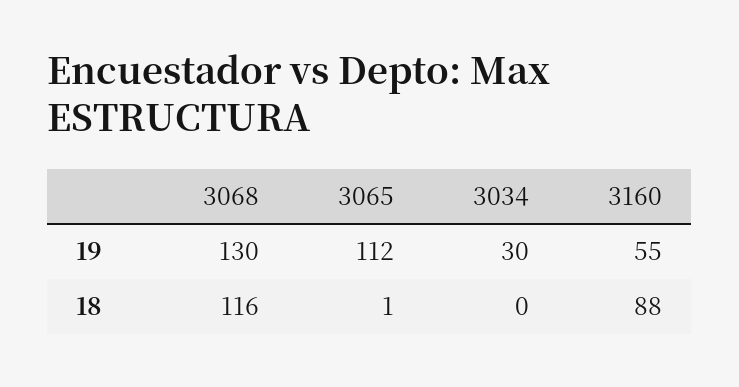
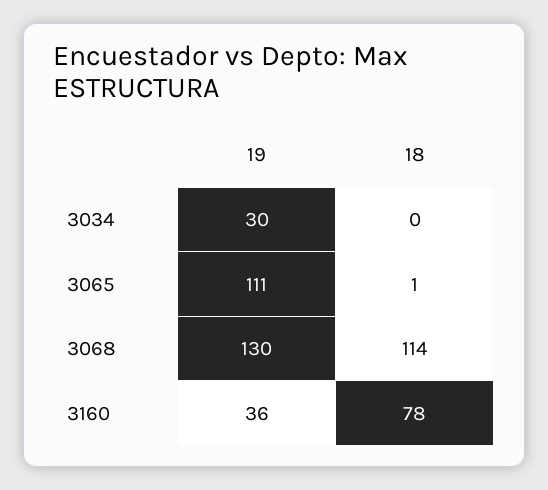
  {
    "3068": {
      "19": 130,
-     "18": 116
+     "18": 114
    },
    "3065": {
-     "19": 112,
+     "19": 111,
      "18": 1
    },
    "3034": {
      "19": 30,
      "18": 0
    },
    "3160": {
-     "19": 55,
+     "19": 36,
-     "18": 88
+     "18": 78
    }
  }

